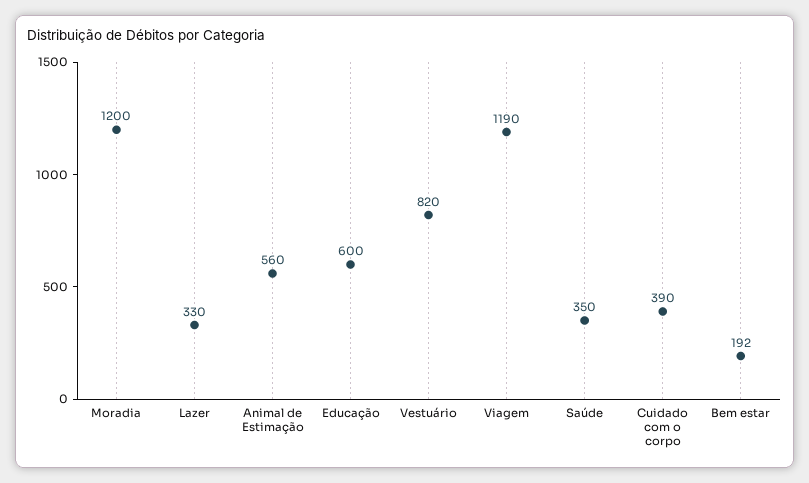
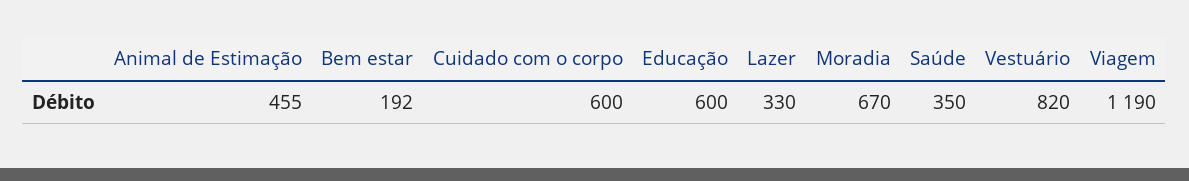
  {
-   "Moradia": 1200,
+   "Moradia": 670,
    "Lazer": 330,
-   "Animal de Estimação": 560,
+   "Animal de Estimação": 455,
    "Educação": 600,
    "Vestuário": 820,
    "Viagem": 1190,
    "Saúde": 350,
-   "Cuidado com o corpo": 390,
+   "Cuidado com o corpo": 600,
    "Bem estar": 192
  }

